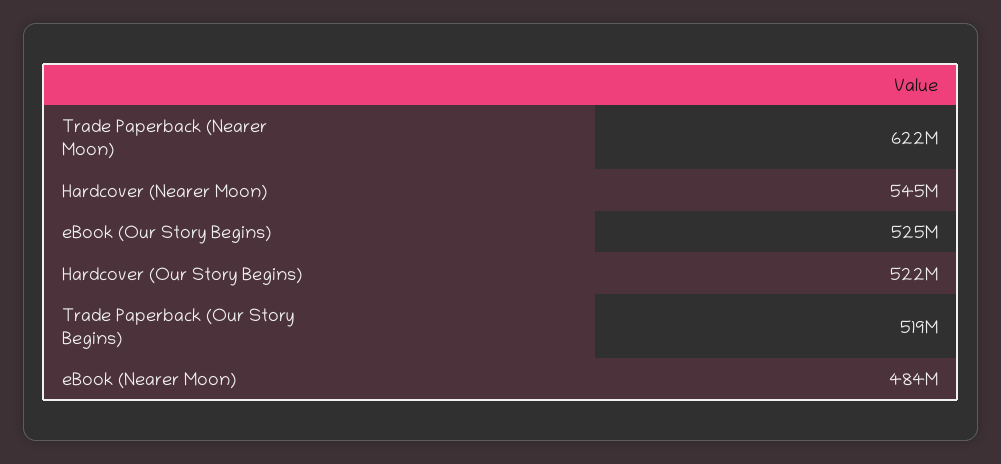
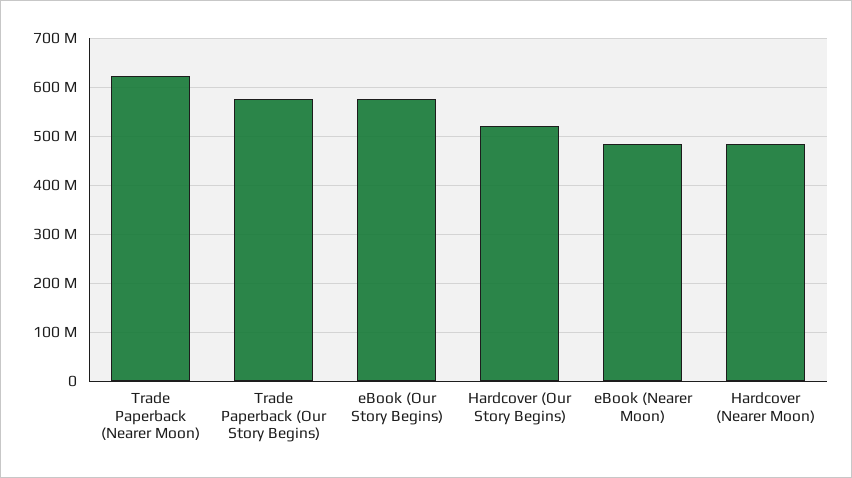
  {
    "Trade Paperback (Nearer Moon)": 622000000,
-   "Hardcover (Nearer Moon)": 545000000,
+   "Hardcover (Nearer Moon)": 480000000,
-   "eBook (Our Story Begins)": 525000000,
+   "eBook (Our Story Begins)": 580000000,
    "Hardcover (Our Story Begins)": 522000000,
-   "Trade Paperback (Our Story Begins)": 519000000,
+   "Trade Paperback (Our Story Begins)": 580000000,
    "eBook (Nearer Moon)": 484000000
  }

